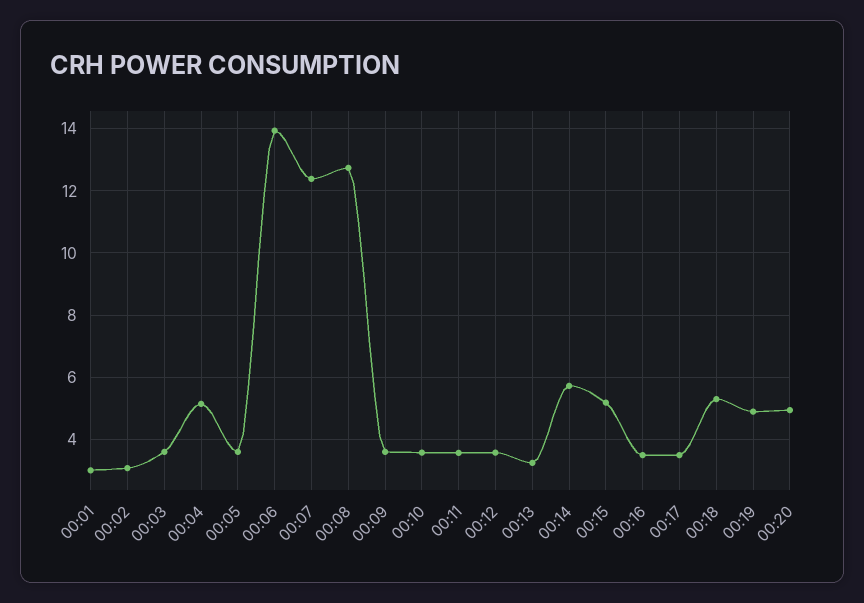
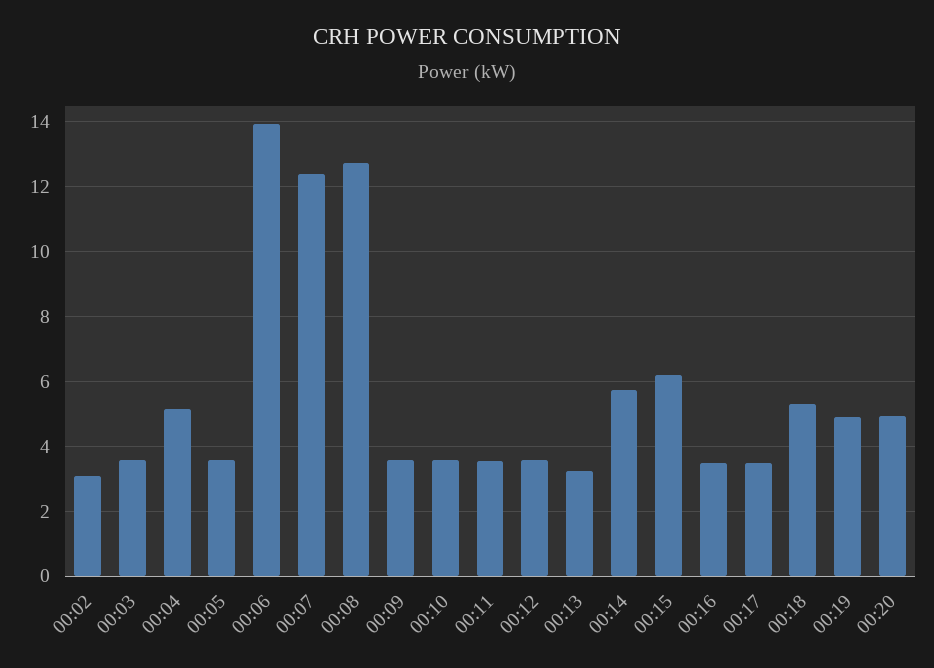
  {
-   "00:01": 3,
    "00:02": 3,
    "00:03": 3.6,
    "00:04": 5.2,
    "00:05": 3.6,
    "00:06": 14,
    "00:07": 12.4,
    "00:08": 12.8,
    "00:09": 3.6,
    "00:10": 3.6,
    "00:11": 3.6,
    "00:12": 3.6,
    "00:13": 3.2,
    "00:14": 5.8,
-   "00:15": 5.2,
+   "00:15": 6.2,
    "00:16": 3.4,
    "00:17": 3.4,
    "00:18": 5.2,
    "00:19": 4.8,
    "00:20": 5
  }

